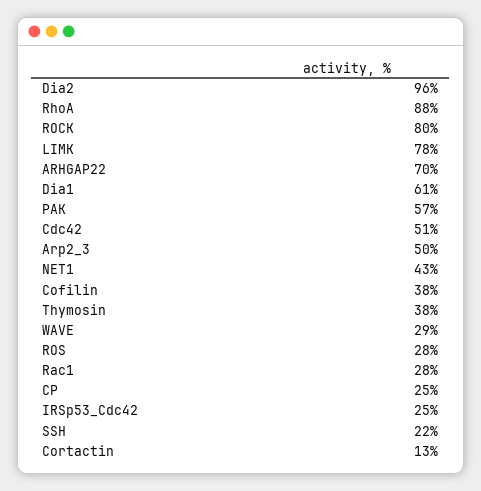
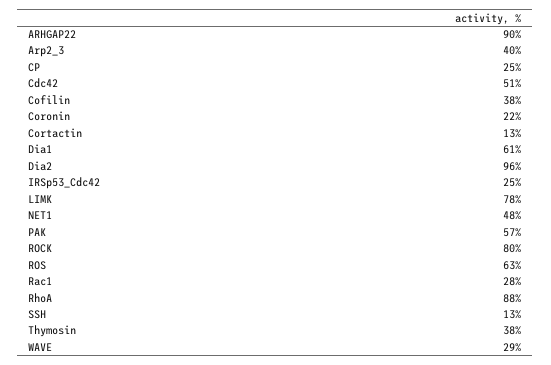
  {
    "Dia2": 96,
    "RhoA": 88,
    "ROCK": 80,
    "LIMK": 78,
-   "ARHGAP22": 70,
+   "ARHGAP22": 90,
    "Dia1": 61,
    "PAK": 57,
    "Cdc42": 51,
-   "Arp2_3": 50,
+   "Arp2_3": 40,
-   "NET1": 43,
+   "NET1": 48,
    "Cofilin": 38,
    "Thymosin": 38,
    "WAVE": 29,
-   "ROS": 28,
+   "ROS": 63,
    "Rac1": 28,
    "CP": 25,
    "IRSp53_Cdc42": 25,
-   "SSH": 22,
+   "SSH": 13,
-   "Cortactin": 13
+   "Cortactin": 13,
+   "Coronin": 22
  }

